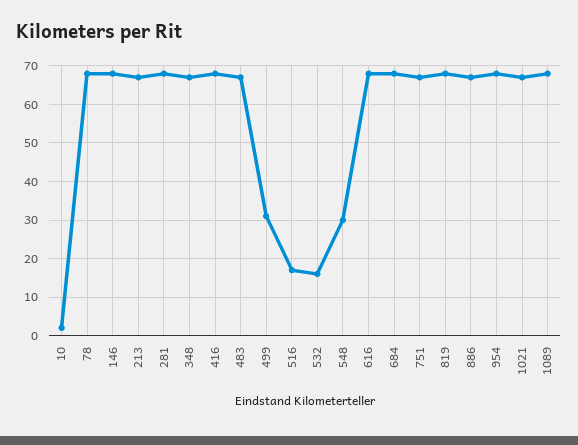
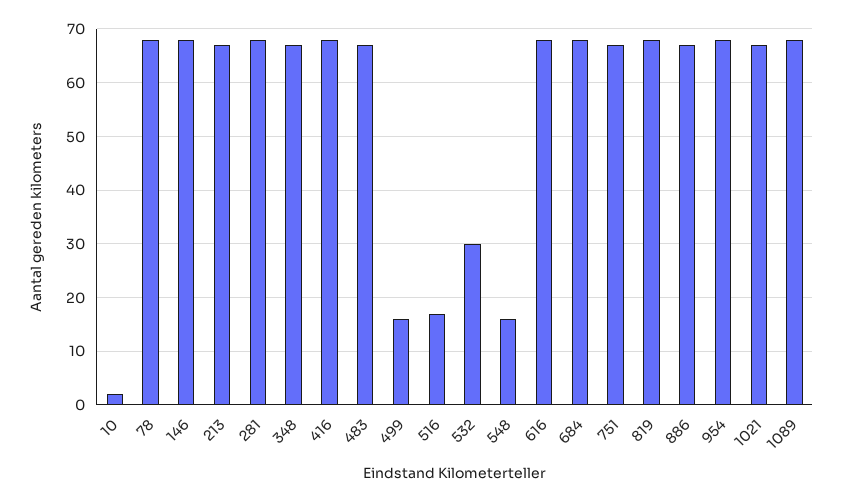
  {
    "10": 0,
    "78": 70,
    "146": 70,
    "213": 65,
    "281": 70,
    "348": 65,
    "416": 70,
    "483": 65,
-   "499": 30,
+   "499": 15,
    "516": 15,
-   "532": 15,
+   "532": 30,
-   "548": 30,
+   "548": 15,
    "616": 70,
    "684": 70,
    "751": 65,
    "819": 70,
    "886": 65,
    "954": 70,
    "1021": 65,
    "1089": 70
  }

